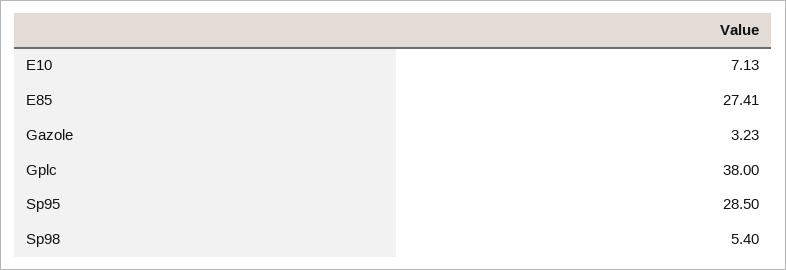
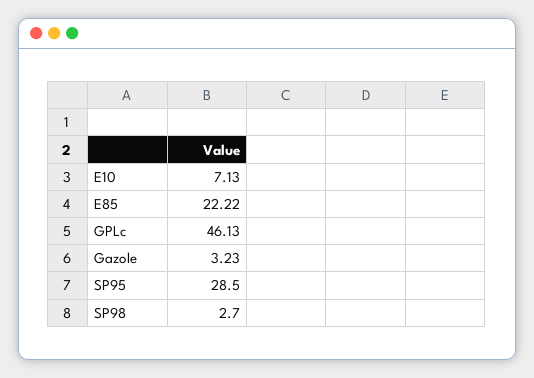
  {
    "E10": 7.13,
-   "E85": 27.41,
+   "E85": 22.22,
    "Gazole": 3.23,
-   "Gplc": 38,
+   "Gplc": 46.13,
    "Sp95": 28.5,
-   "Sp98": 5.4
+   "Sp98": 2.7
  }

